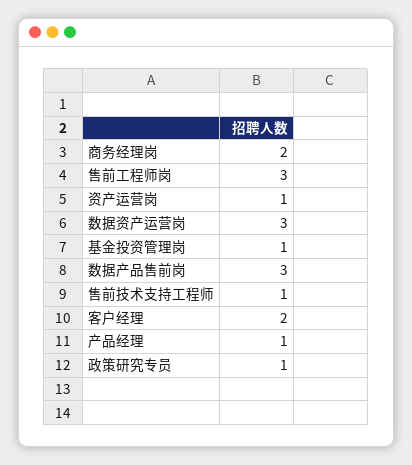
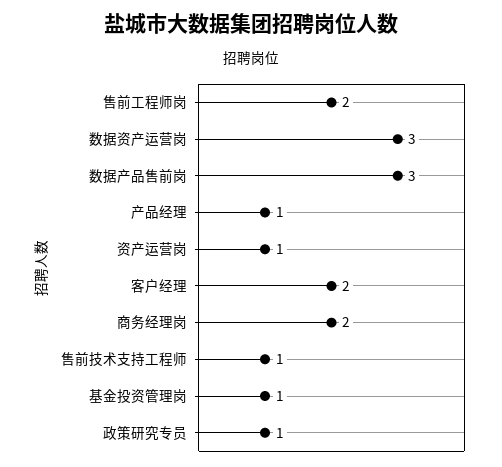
  {
    "商务经理岗": 2,
-   "售前工程师岗": 3,
+   "售前工程师岗": 2,
    "资产运营岗": 1,
    "数据资产运营岗": 3,
    "基金投资管理岗": 1,
    "数据产品售前岗": 3,
    "售前技术支持工程师": 1,
    "客户经理": 2,
    "产品经理": 1,
    "政策研究专员": 1
  }

